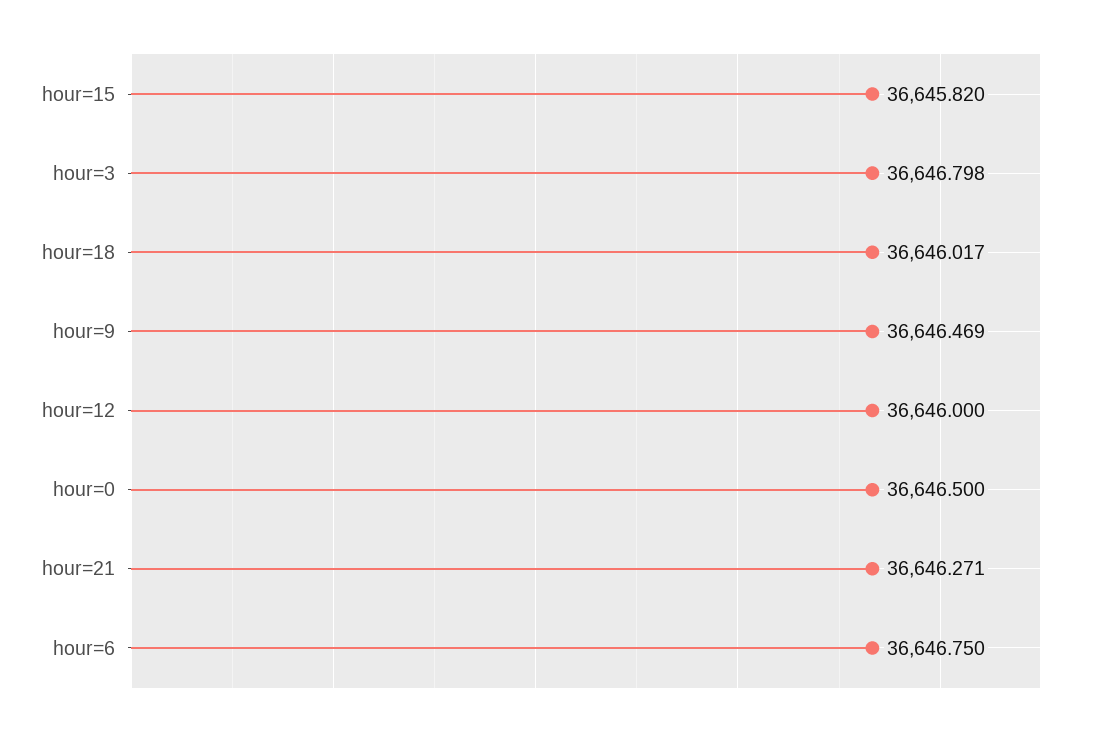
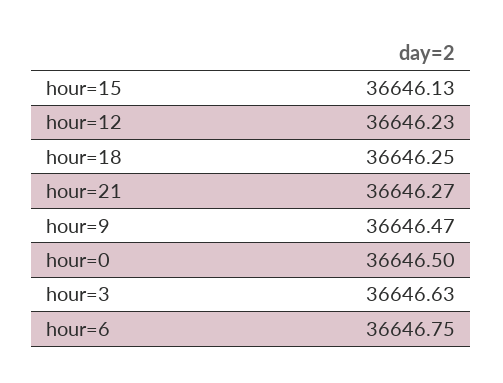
  {
-   "hour=15": 36645.82,
+   "hour=15": 36646.13,
-   "hour=3": 36646.798,
+   "hour=3": 36646.63,
-   "hour=18": 36646.017,
+   "hour=18": 36646.25,
    "hour=9": 36646.469,
-   "hour=12": 36646,
+   "hour=12": 36646.23,
    "hour=0": 36646.5,
    "hour=21": 36646.271,
    "hour=6": 36646.75
  }

